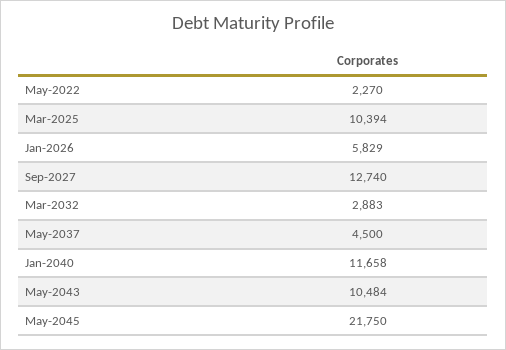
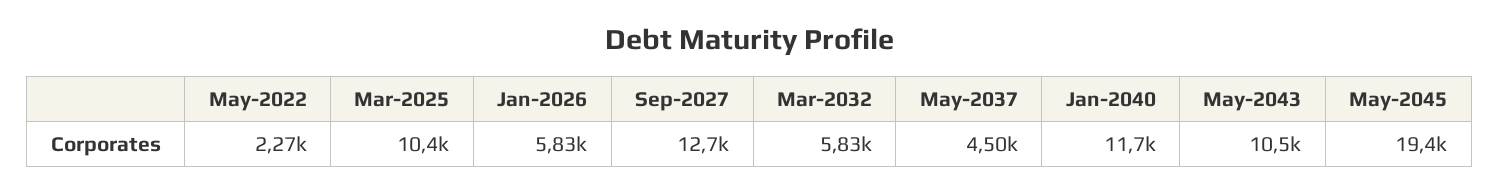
  {
    "May-2022": 2270,
    "Mar-2025": 10394,
    "Jan-2026": 5829,
    "Sep-2027": 12740,
-   "Mar-2032": 2883,
+   "Mar-2032": 5830,
    "May-2037": 4500,
    "Jan-2040": 11658,
    "May-2043": 10484,
-   "May-2045": 21750
+   "May-2045": 19400
  }

